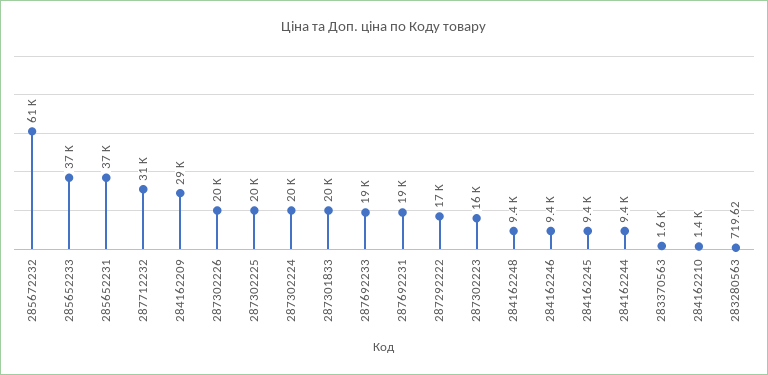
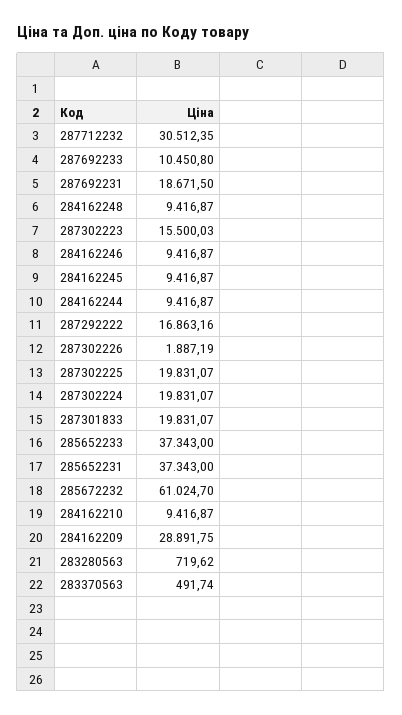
  {
    "285672232": 61024.7,
    "285652233": 37343,
    "285652231": 37343,
    "287712232": 30512.35,
    "284162209": 28891.75,
-   "287302226": 20000,
+   "287302226": 1887.19,
    "287302225": 19831.07,
    "287302224": 19831.07,
    "287301833": 19831.07,
-   "287692233": 19000,
+   "287692233": 10450.8,
    "287692231": 18671.5,
    "287292222": 16863.16,
    "287302223": 15500.03,
    "284162248": 9416.87,
    "284162246": 9416.87,
    "284162245": 9416.87,
    "284162244": 9416.87,
-   "283370563": 1600,
+   "283370563": 491.74,
-   "284162210": 1400,
+   "284162210": 9416.87,
    "283280563": 719.62
  }

